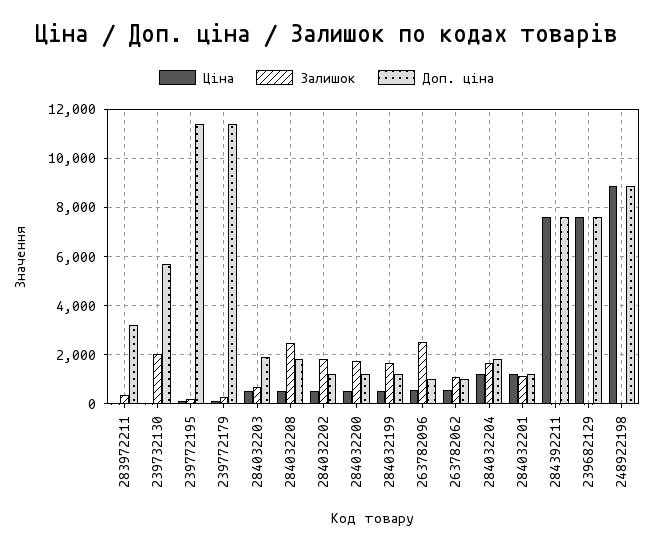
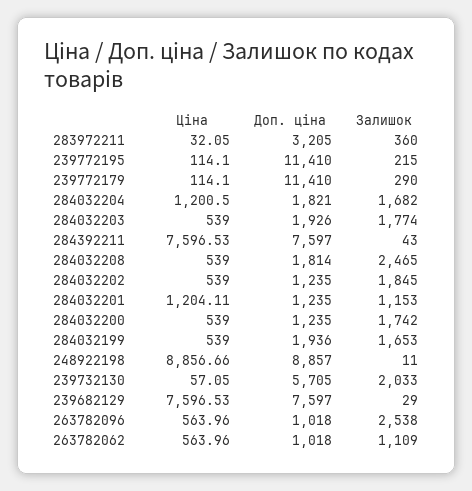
  {
    "Ціна": {
      "283972211": 32.05,
      "239732130": 57.05,
      "239772195": 114.1,
      "239772179": 114.1,
      "284032203": 539,
      "284032208": 539,
      "284032202": 539,
      "284032200": 539,
      "284032199": 539,
      "263782096": 563.96,
      "263782062": 563.96,
      "284032204": 1200.5,
      "284032201": 1204.11,
      "284392211": 7596.53,
      "239682129": 7596.53,
      "248922198": 8856.66
    },
    "Залишок": {
      "283972211": 360,
      "239732130": 2033,
      "239772195": 215,
      "239772179": 290,
-     "284032203": 750,
+     "284032203": 1774,
      "284032208": 2465,
      "284032202": 1845,
      "284032200": 1742,
      "284032199": 1653,
      "263782096": 2538,
      "263782062": 1109,
      "284032204": 1682,
      "284032201": 1153,
      "284392211": 43,
      "239682129": 29,
      "248922198": 11
    },
    "Доп. ціна": {
      "283972211": 3205,
      "239732130": 5705,
      "239772195": 11410,
      "239772179": 11410,
      "284032203": 1926,
      "284032208": 1814,
      "284032202": 1235,
      "284032200": 1235,
-     "284032199": 1250,
+     "284032199": 1936,
      "263782096": 1018,
      "263782062": 1018,
      "284032204": 1821,
      "284032201": 1235,
      "284392211": 7597,
      "239682129": 7597,
      "248922198": 8857
    }
  }

